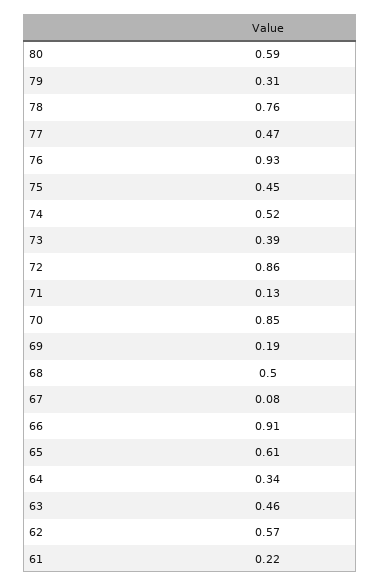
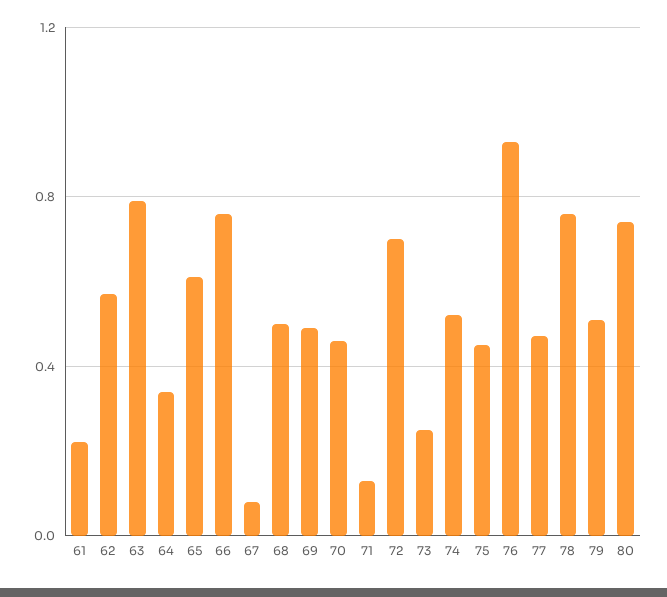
  {
-   "80": 0.59,
+   "80": 0.75,
-   "79": 0.31,
+   "79": 0.5,
    "78": 0.76,
    "77": 0.47,
    "76": 0.93,
    "75": 0.45,
    "74": 0.52,
-   "73": 0.39,
+   "73": 0.25,
-   "72": 0.86,
+   "72": 0.7,
    "71": 0.13,
-   "70": 0.85,
+   "70": 0.45,
-   "69": 0.19,
+   "69": 0.5,
    "68": 0.5,
    "67": 0.08,
-   "66": 0.91,
+   "66": 0.75,
    "65": 0.61,
    "64": 0.34,
-   "63": 0.46,
+   "63": 0.8,
    "62": 0.57,
    "61": 0.22
  }

